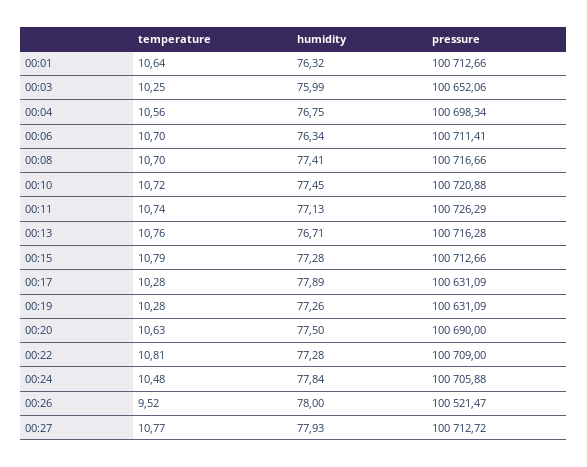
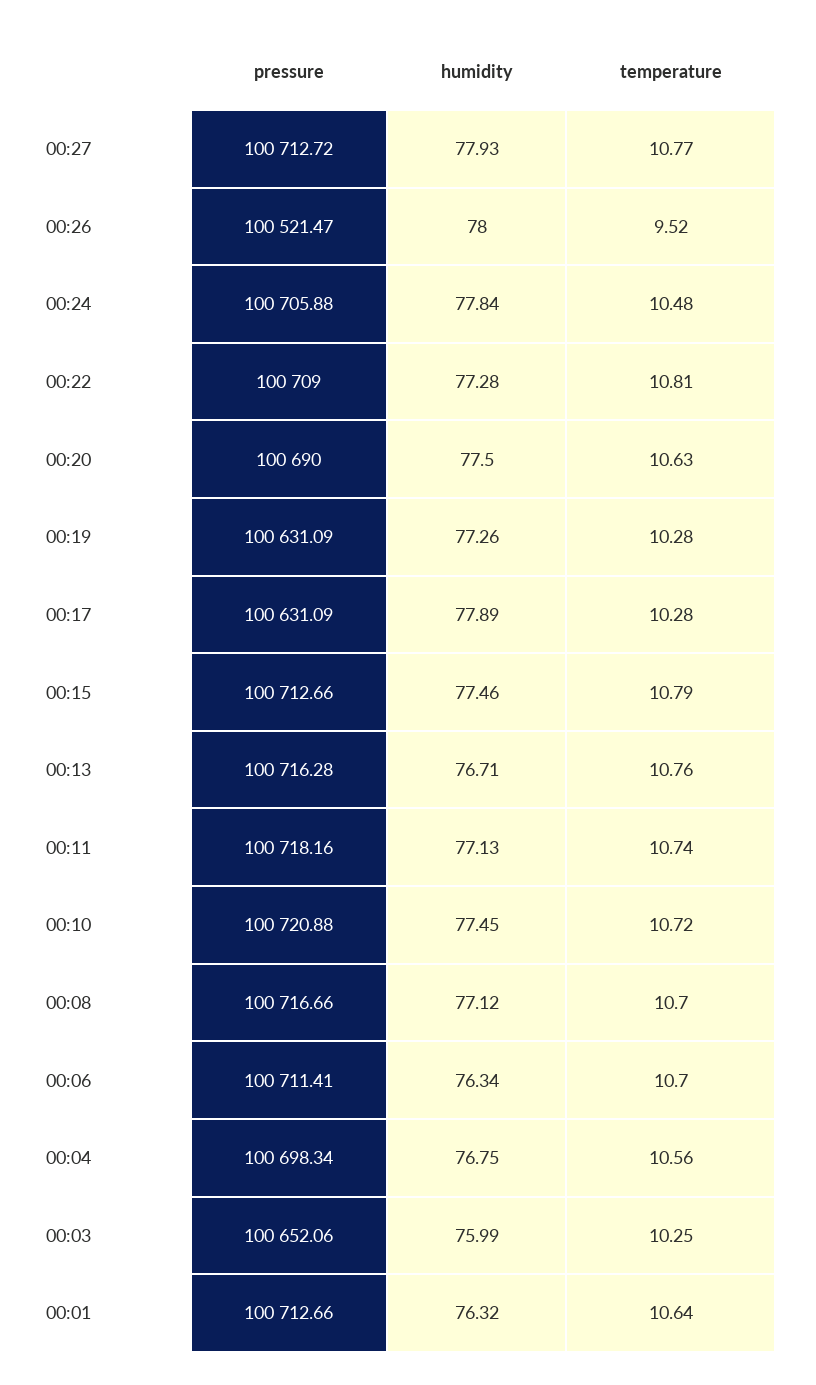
  {
    "temperature": {
      "00:01": 10.64,
      "00:03": 10.25,
      "00:04": 10.56,
      "00:06": 10.7,
      "00:08": 10.7,
      "00:10": 10.72,
      "00:11": 10.74,
      "00:13": 10.76,
      "00:15": 10.79,
      "00:17": 10.28,
      "00:19": 10.28,
      "00:20": 10.63,
      "00:22": 10.81,
      "00:24": 10.48,
      "00:26": 9.52,
      "00:27": 10.77
    },
    "humidity": {
      "00:01": 76.32,
      "00:03": 75.99,
      "00:04": 76.75,
      "00:06": 76.34,
-     "00:08": 77.41,
+     "00:08": 77.12,
      "00:10": 77.45,
      "00:11": 77.13,
      "00:13": 76.71,
-     "00:15": 77.28,
+     "00:15": 77.46,
      "00:17": 77.89,
      "00:19": 77.26,
      "00:20": 77.5,
      "00:22": 77.28,
      "00:24": 77.84,
      "00:26": 78,
      "00:27": 77.93
    },
    "pressure": {
      "00:01": 100712.66,
      "00:03": 100652.06,
      "00:04": 100698.34,
      "00:06": 100711.41,
      "00:08": 100716.66,
      "00:10": 100720.88,
-     "00:11": 100726.29,
+     "00:11": 100718.16,
      "00:13": 100716.28,
      "00:15": 100712.66,
      "00:17": 100631.09,
      "00:19": 100631.09,
      "00:20": 100690,
      "00:22": 100709,
      "00:24": 100705.88,
      "00:26": 100521.47,
      "00:27": 100712.72
    }
  }

